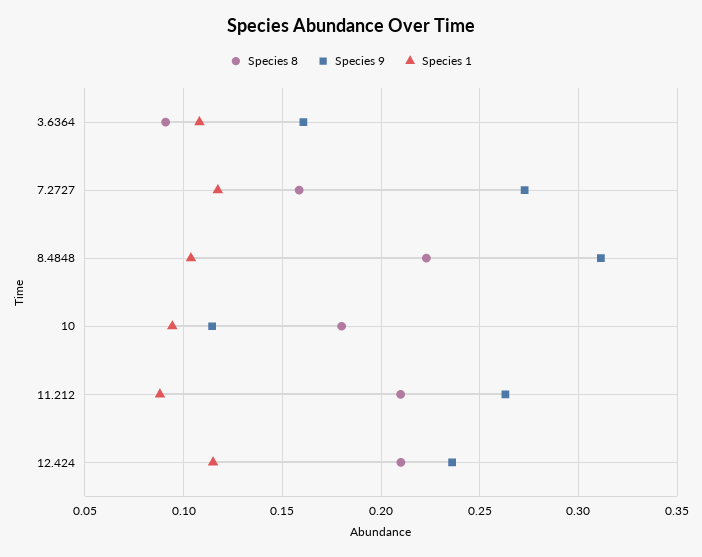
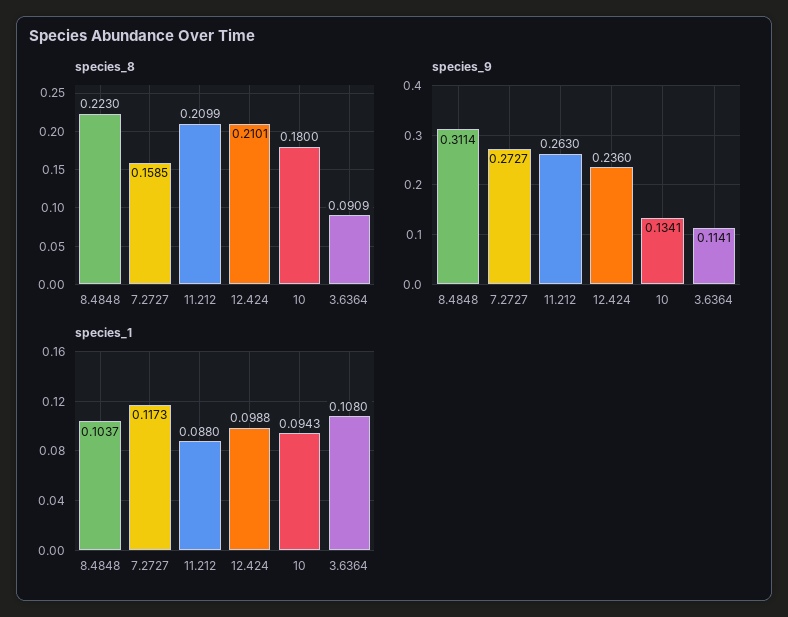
  {
    "Species 8": {
      "3.6364": 0.0909,
      "7.2727": 0.1585,
      "8.4848": 0.223,
      "10": 0.18,
      "11.212": 0.2099,
      "12.424": 0.2101
    },
    "Species 9": {
-     "3.6364": 0.16,
+     "3.6364": 0.1141,
      "7.2727": 0.2727,
      "8.4848": 0.3114,
-     "10": 0.115,
+     "10": 0.1341,
      "11.212": 0.263,
      "12.424": 0.236
    },
    "Species 1": {
      "3.6364": 0.108,
      "7.2727": 0.1173,
      "8.4848": 0.1037,
      "10": 0.0943,
      "11.212": 0.088,
-     "12.424": 0.115
+     "12.424": 0.0988
    }
  }

